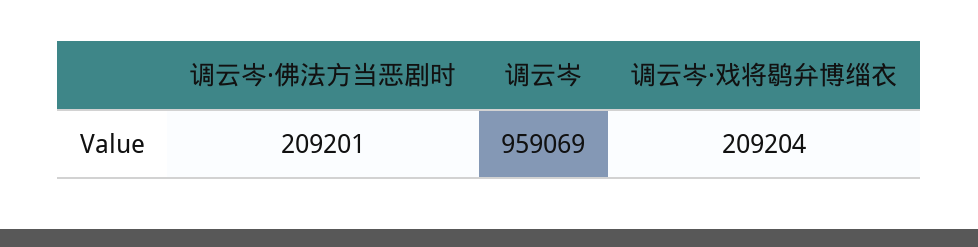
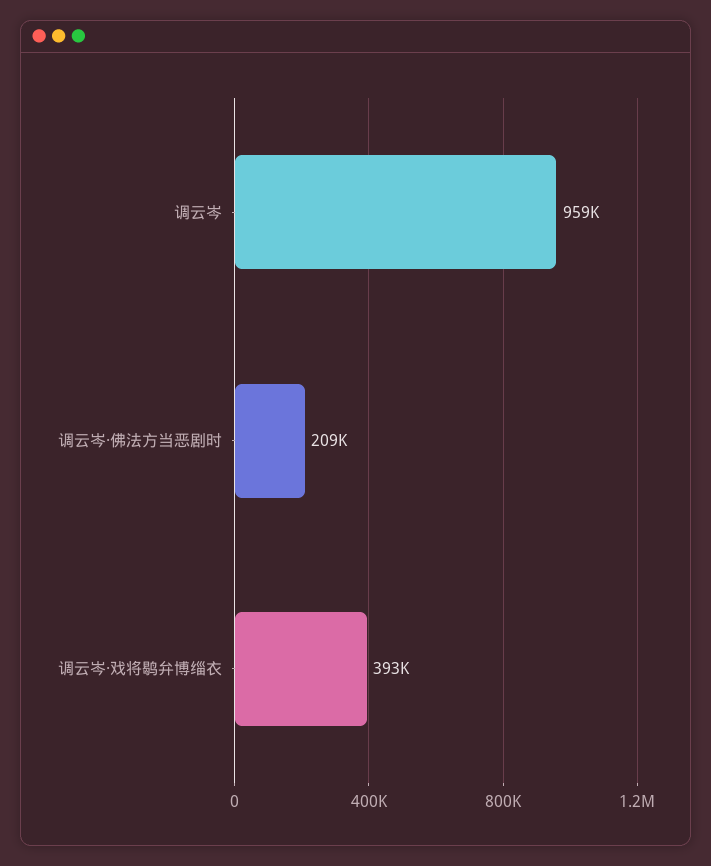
  {
    "调云岑·佛法方当恶剧时": 209201,
    "调云岑": 959069,
-   "调云岑·戏将鹖弁博缁衣": 209204
+   "调云岑·戏将鹖弁博缁衣": 393000
  }

